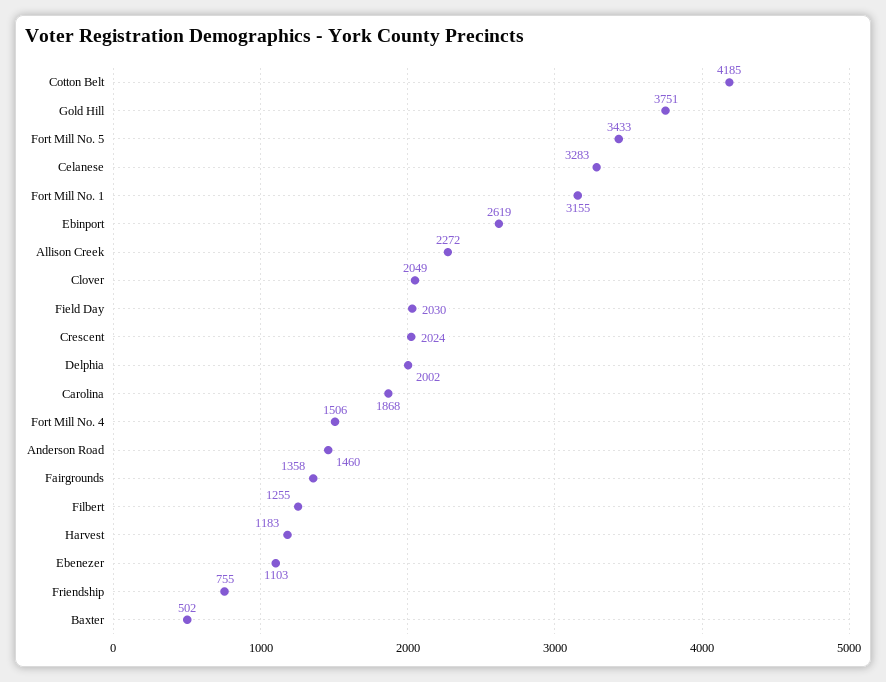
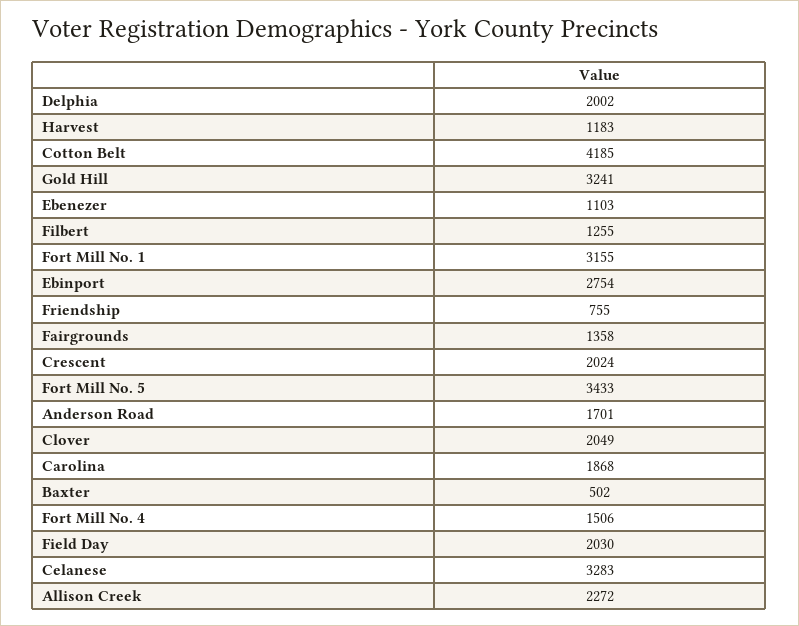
  {
    "Cotton Belt": 4185,
-   "Gold Hill": 3751,
+   "Gold Hill": 3241,
    "Fort Mill No. 5": 3433,
    "Celanese": 3283,
    "Fort Mill No. 1": 3155,
-   "Ebinport": 2619,
+   "Ebinport": 2754,
    "Allison Creek": 2272,
    "Clover": 2049,
    "Field Day": 2030,
    "Crescent": 2024,
    "Delphia": 2002,
    "Carolina": 1868,
    "Fort Mill No. 4": 1506,
-   "Anderson Road": 1460,
+   "Anderson Road": 1701,
    "Fairgrounds": 1358,
    "Filbert": 1255,
    "Harvest": 1183,
    "Ebenezer": 1103,
    "Friendship": 755,
    "Baxter": 502
  }

